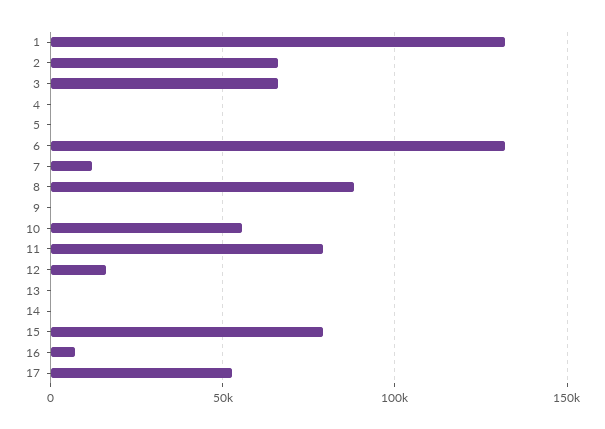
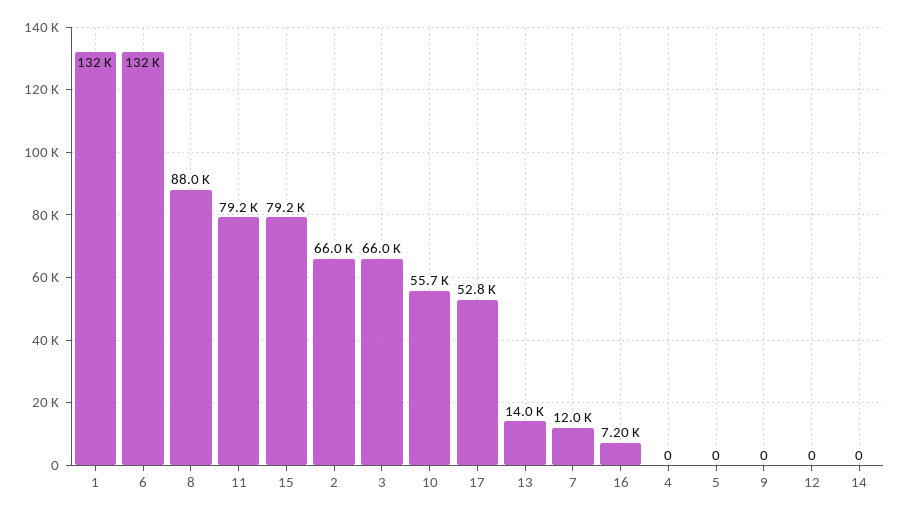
  {
    "1": 132000,
    "2": 66000,
    "3": 66000,
    "4": 0,
    "5": 0,
    "6": 132000,
    "7": 12000,
    "8": 88000,
    "9": 0,
    "10": 55700,
    "11": 79200,
-   "12": 15000,
+   "12": 0,
-   "13": 0,
+   "13": 14000,
    "14": 0,
    "15": 79200,
    "16": 7200,
    "17": 52800
  }

